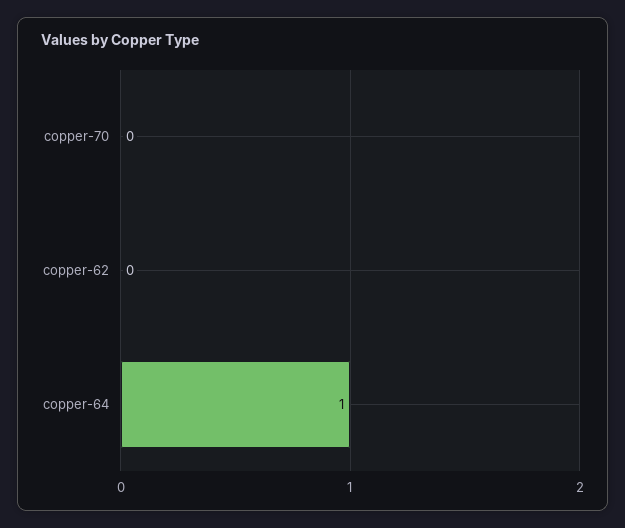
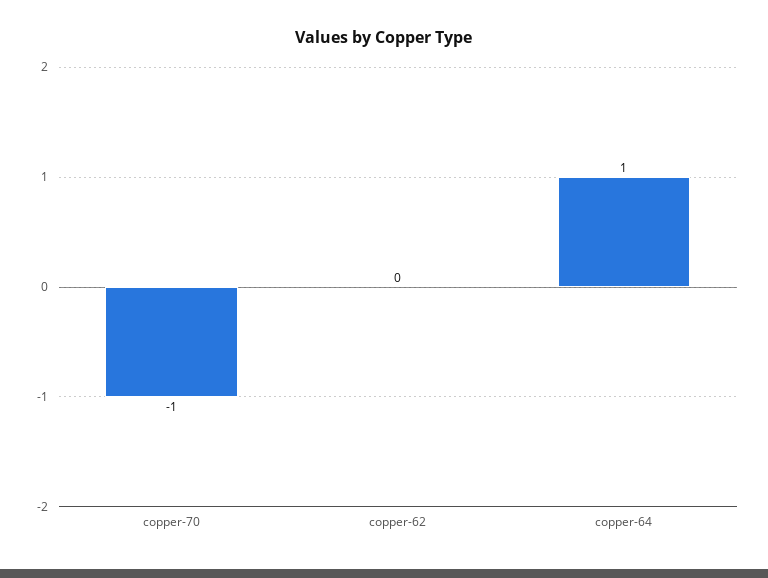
  {
-   "copper-70": 0,
+   "copper-70": -1,
    "copper-62": 0,
    "copper-64": 1
  }

